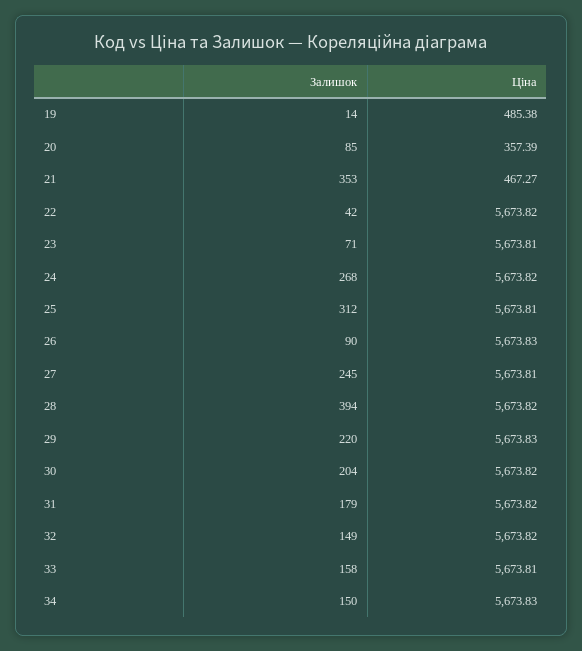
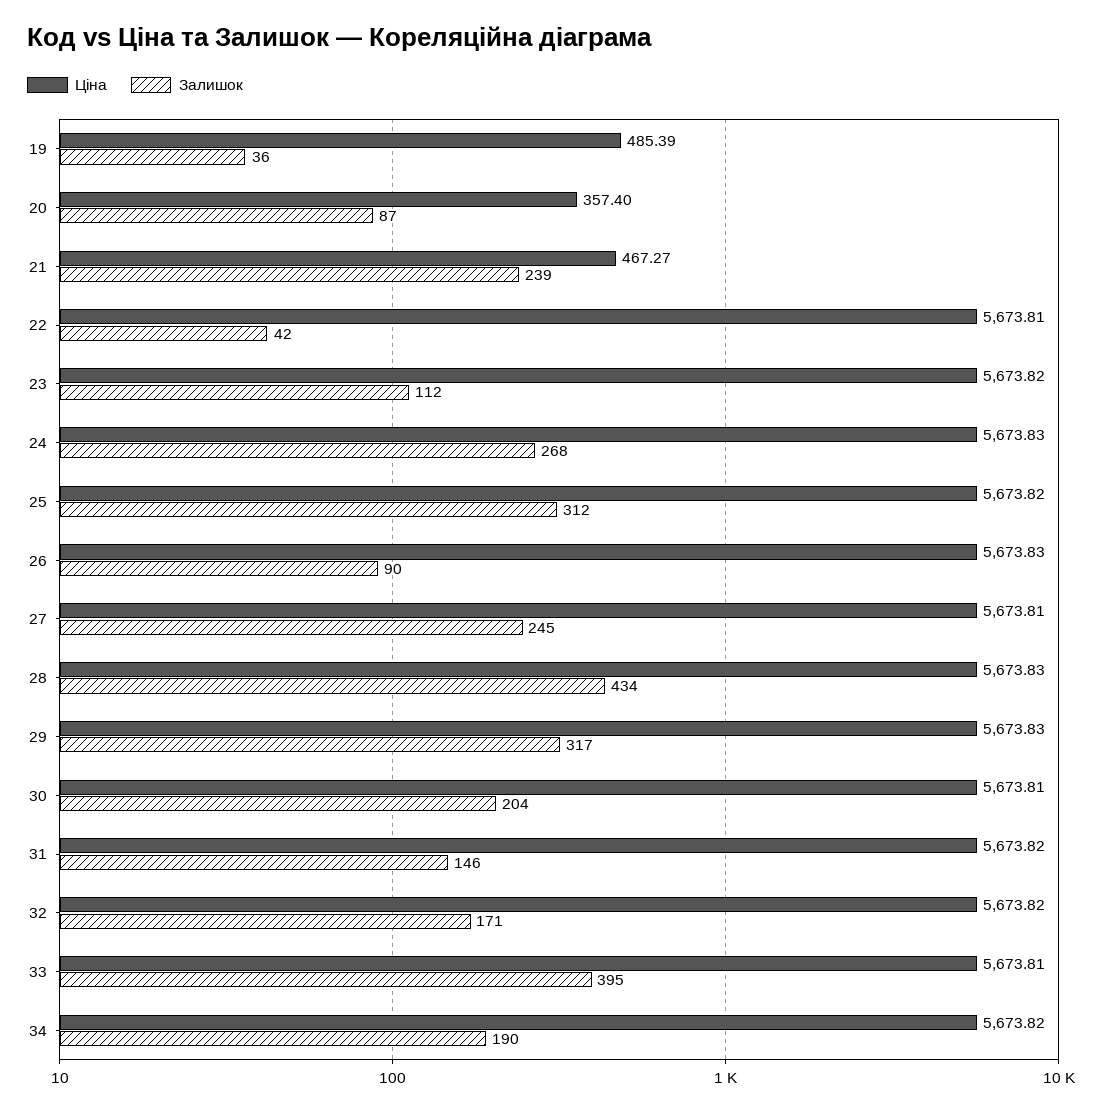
  {
    "Залишок": {
-     "19": 14,
+     "19": 36,
-     "20": 85,
+     "20": 87,
-     "21": 353,
+     "21": 239,
      "22": 42,
-     "23": 71,
+     "23": 112,
      "24": 268,
      "25": 312,
      "26": 90,
      "27": 245,
-     "28": 394,
+     "28": 434,
-     "29": 220,
+     "29": 317,
      "30": 204,
-     "31": 179,
+     "31": 146,
-     "32": 149,
+     "32": 171,
-     "33": 158,
+     "33": 395,
-     "34": 150
+     "34": 190
    },
    "Ціна": {
-     "19": 485.38,
+     "19": 485.39,
-     "20": 357.39,
+     "20": 357.4,
      "21": 467.27,
-     "22": 5673.82,
+     "22": 5673.81,
-     "23": 5673.81,
+     "23": 5673.82,
-     "24": 5673.82,
+     "24": 5673.83,
-     "25": 5673.81,
+     "25": 5673.82,
      "26": 5673.83,
      "27": 5673.81,
-     "28": 5673.82,
+     "28": 5673.83,
      "29": 5673.83,
-     "30": 5673.82,
+     "30": 5673.81,
      "31": 5673.82,
      "32": 5673.82,
      "33": 5673.81,
-     "34": 5673.83
+     "34": 5673.82
    }
  }

